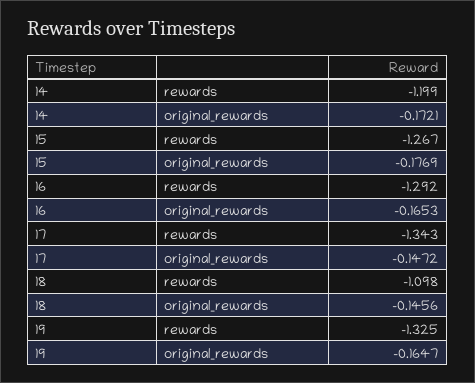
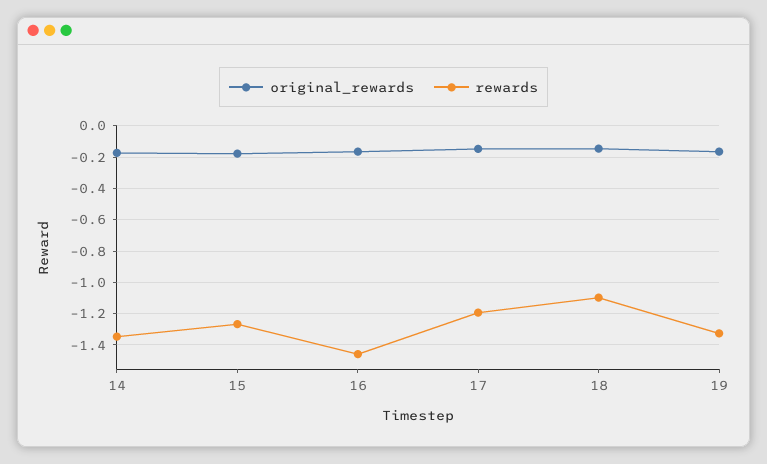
  {
    "rewards": {
-     "14": -1.199,
+     "14": -1.35,
      "15": -1.267,
-     "16": -1.292,
+     "16": -1.45,
-     "17": -1.343,
+     "17": -1.2,
      "18": -1.098,
      "19": -1.325
    },
    "original_rewards": {
      "14": -0.1721,
      "15": -0.1769,
      "16": -0.1653,
      "17": -0.1472,
      "18": -0.1456,
      "19": -0.1647
    }
  }

